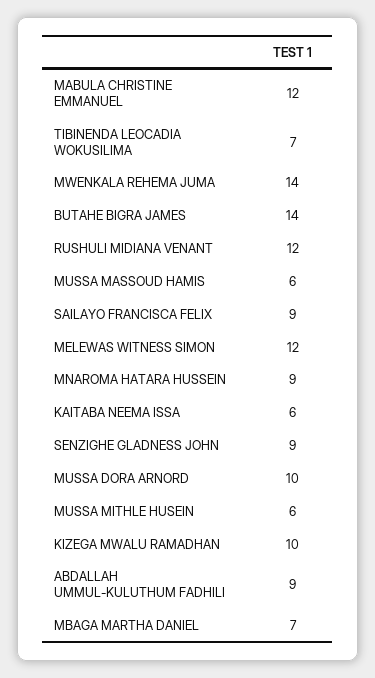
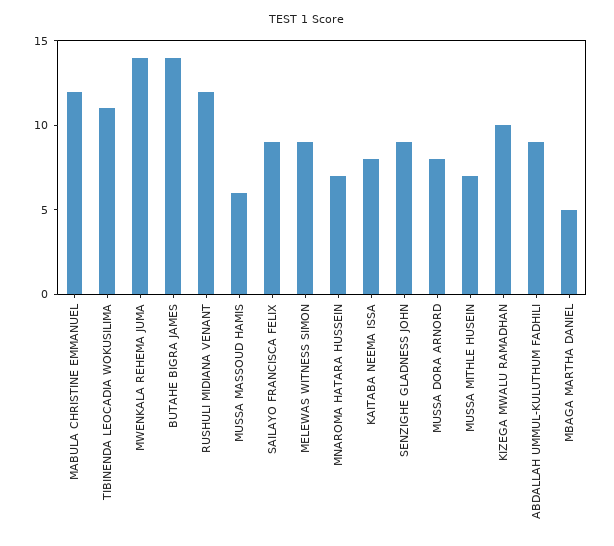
  {
    "MABULA CHRISTINE EMMANUEL": 12,
-   "TIBINENDA LEOCADIA WOKUSILIMA": 7,
+   "TIBINENDA LEOCADIA WOKUSILIMA": 11,
    "MWENKALA REHEMA JUMA": 14,
    "BUTAHE BIGRA JAMES": 14,
    "RUSHULI MIDIANA VENANT": 12,
    "MUSSA MASSOUD HAMIS": 6,
    "SAILAYO FRANCISCA FELIX": 9,
-   "MELEWAS WITNESS SIMON": 12,
+   "MELEWAS WITNESS SIMON": 9,
-   "MNAROMA HATARA HUSSEIN": 9,
+   "MNAROMA HATARA HUSSEIN": 7,
-   "KAITABA NEEMA ISSA": 6,
+   "KAITABA NEEMA ISSA": 8,
    "SENZIGHE GLADNESS JOHN": 9,
-   "MUSSA DORA ARNORD": 10,
+   "MUSSA DORA ARNORD": 8,
-   "MUSSA MITHLE HUSEIN": 6,
+   "MUSSA MITHLE HUSEIN": 7,
    "KIZEGA MWALU RAMADHAN": 10,
    "ABDALLAH UMMUL-KULUTHUM FADHILI": 9,
-   "MBAGA MARTHA DANIEL": 7
+   "MBAGA MARTHA DANIEL": 5
  }

